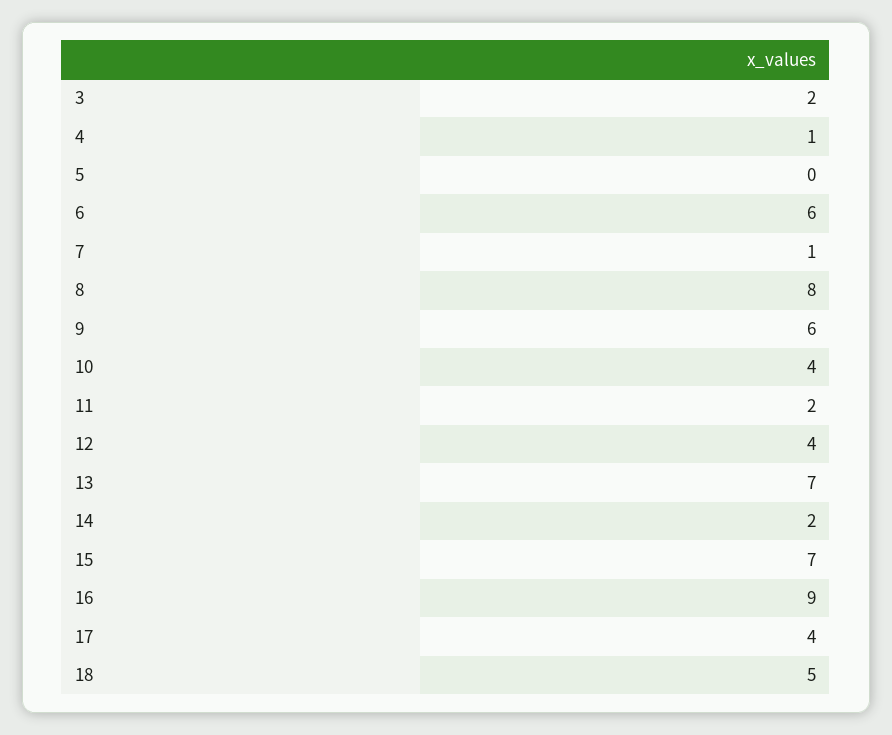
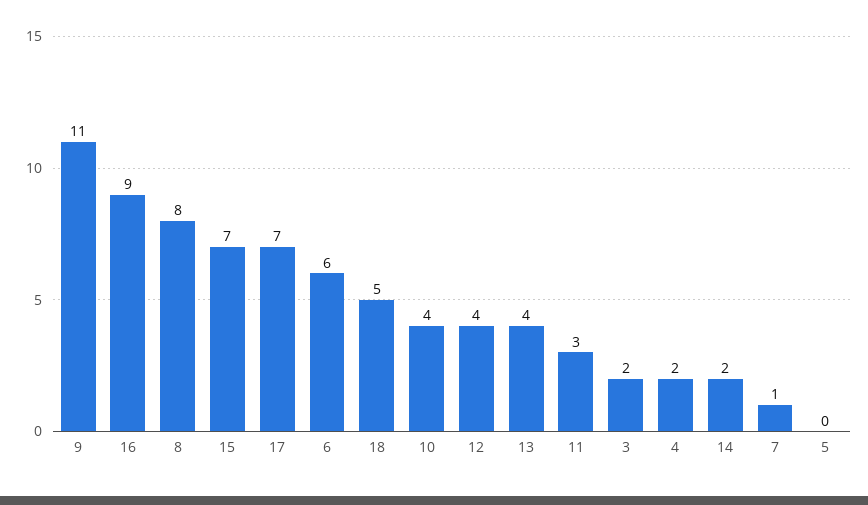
  {
    "3": 2,
-   "4": 1,
+   "4": 2,
    "5": 0,
    "6": 6,
    "7": 1,
    "8": 8,
-   "9": 6,
+   "9": 11,
    "10": 4,
-   "11": 2,
+   "11": 3,
    "12": 4,
-   "13": 7,
+   "13": 4,
    "14": 2,
    "15": 7,
    "16": 9,
-   "17": 4,
+   "17": 7,
    "18": 5
  }

